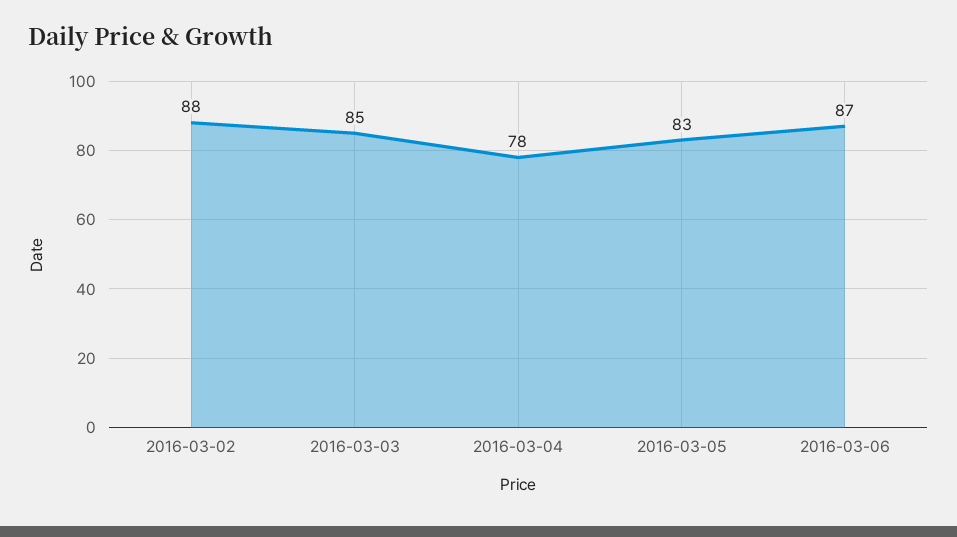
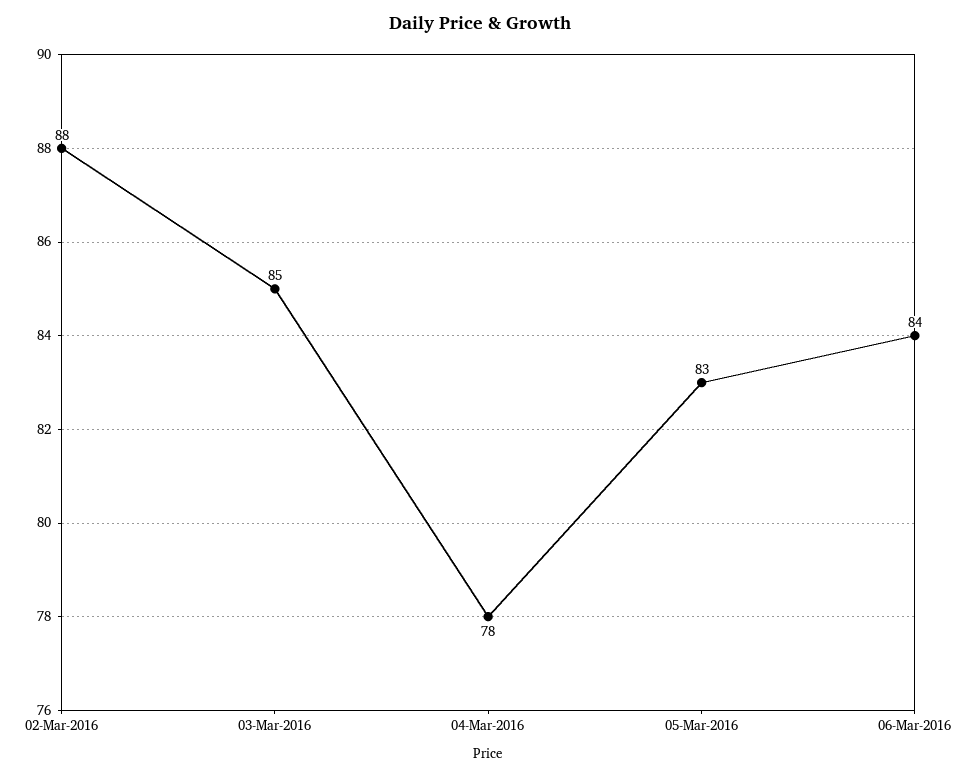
  {
    "2016-03-02": 88,
    "2016-03-03": 85,
    "2016-03-04": 78,
    "2016-03-05": 83,
-   "2016-03-06": 87
+   "2016-03-06": 84
  }

